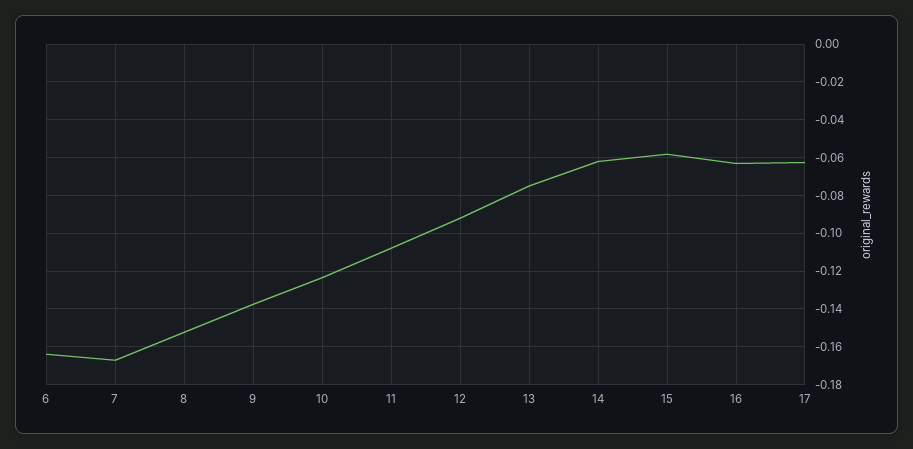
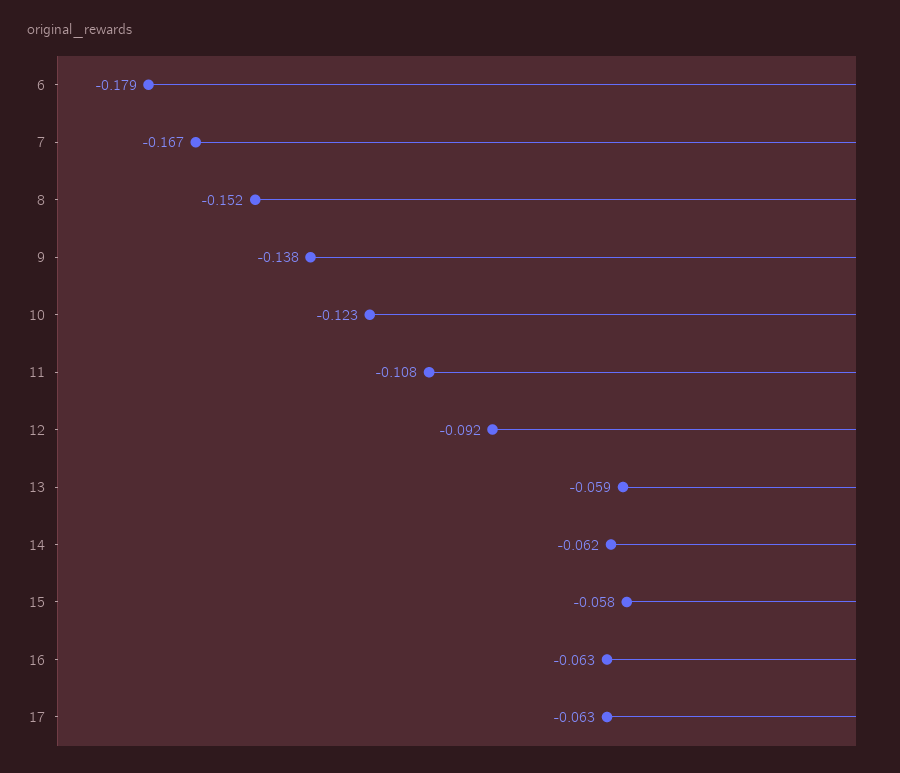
  {
-   "6": -0.165,
+   "6": -0.179,
    "7": -0.167,
    "8": -0.152,
    "9": -0.138,
    "10": -0.123,
    "11": -0.108,
    "12": -0.092,
-   "13": -0.075,
+   "13": -0.059,
    "14": -0.062,
    "15": -0.058,
    "16": -0.063,
    "17": -0.063
  }

